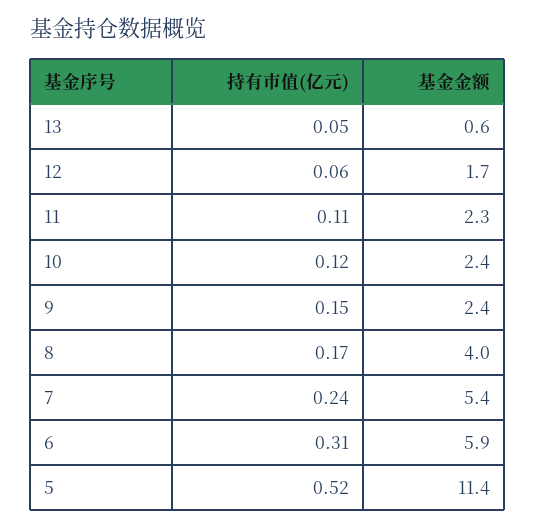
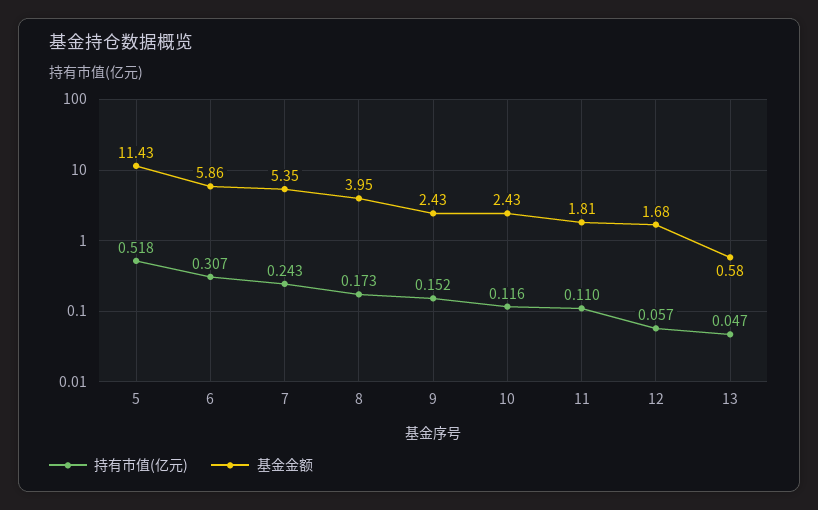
  {
    "持有市值(亿元)": {
      "13": 0.047,
      "12": 0.057,
      "11": 0.11,
      "10": 0.116,
      "9": 0.152,
      "8": 0.173,
      "7": 0.243,
      "6": 0.307,
      "5": 0.518
    },
    "基金金额": {
      "13": 0.58,
      "12": 1.68,
-     "11": 2.3,
+     "11": 1.81,
      "10": 2.43,
      "9": 2.43,
      "8": 3.95,
      "7": 5.35,
      "6": 5.86,
      "5": 11.43
    }
  }

